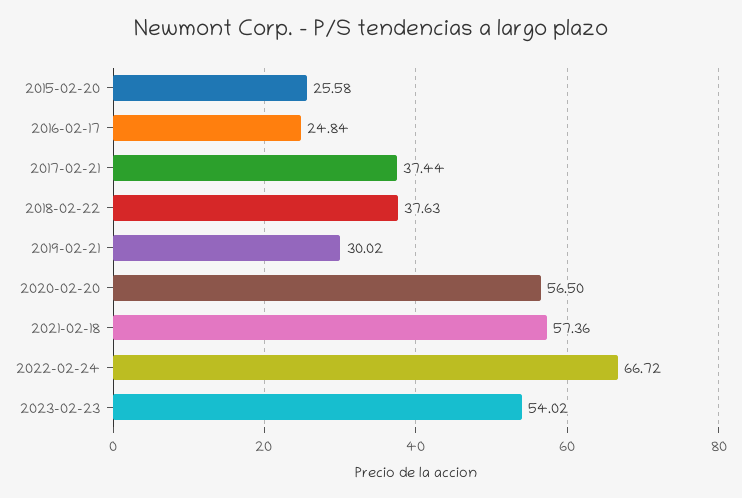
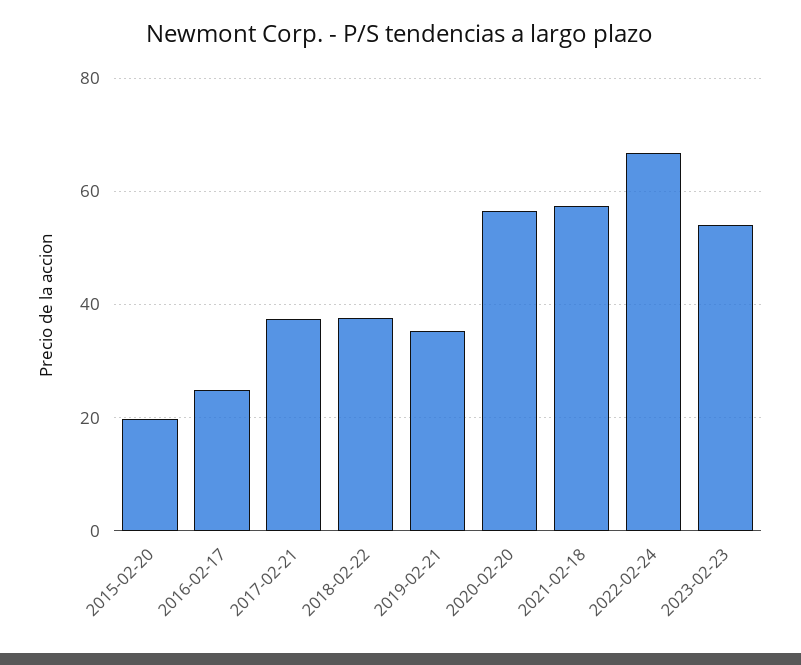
  {
-   "2015-02-20": 25.58,
+   "2015-02-20": 20,
    "2016-02-17": 24.84,
    "2017-02-21": 37.44,
    "2018-02-22": 37.63,
-   "2019-02-21": 30.02,
+   "2019-02-21": 36,
    "2020-02-20": 56.5,
    "2021-02-18": 57.36,
    "2022-02-24": 66.72,
    "2023-02-23": 54.02
  }

